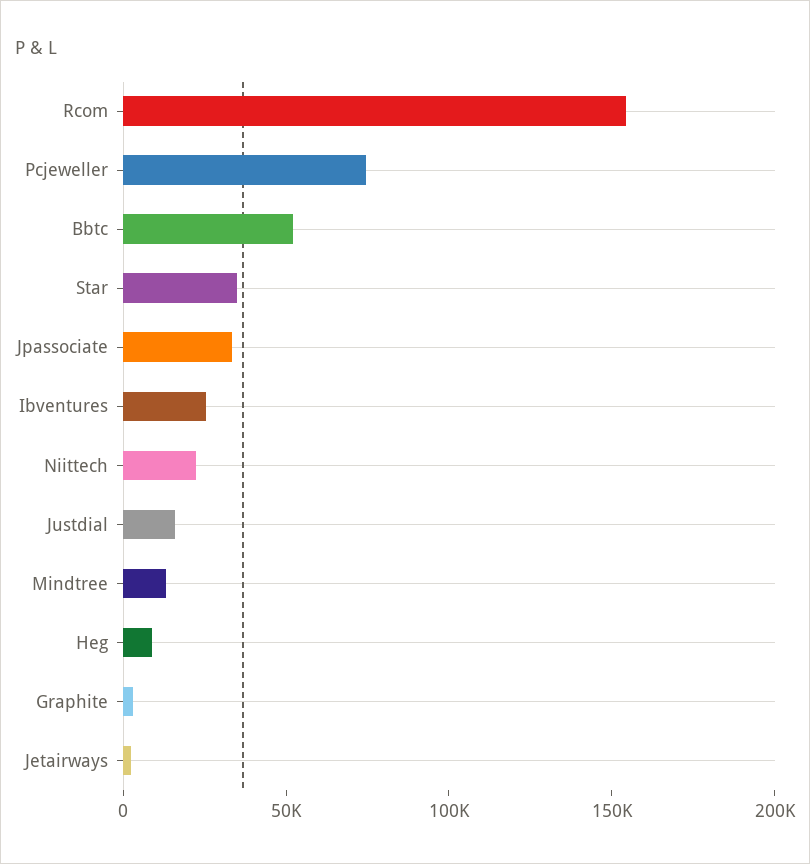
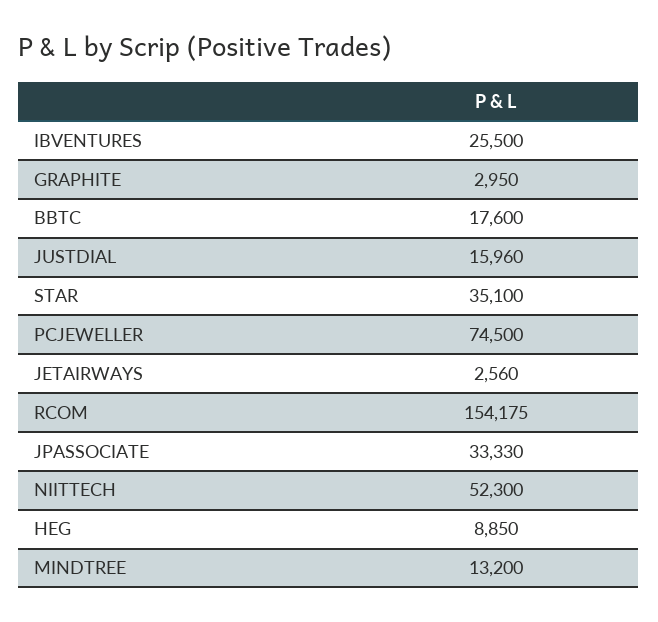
  {
    "Rcom": 154175,
    "Pcjeweller": 74500,
-   "Bbtc": 50000,
+   "Bbtc": 17600,
    "Star": 35100,
    "Jpassociate": 33330,
    "Ibventures": 25500,
-   "Niittech": 20000,
+   "Niittech": 52300,
    "Justdial": 15960,
    "Mindtree": 13200,
    "Heg": 8850,
    "Graphite": 2950,
    "Jetairways": 2560
  }

